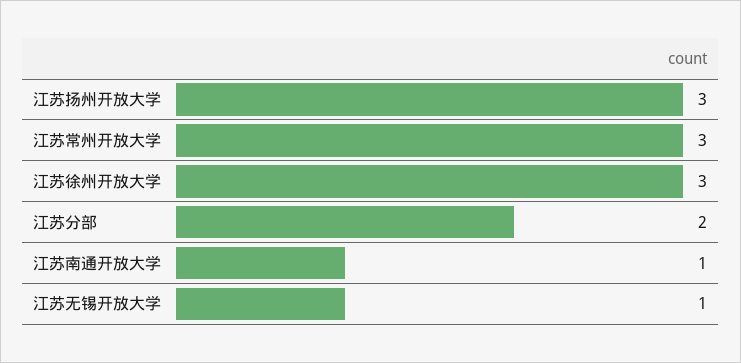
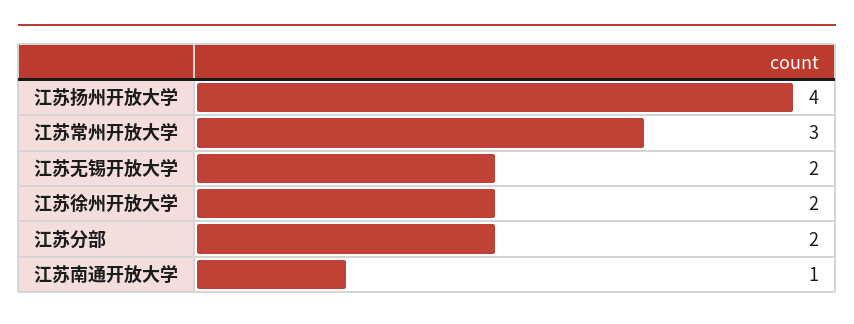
  {
-   "江苏扬州开放大学": 3,
+   "江苏扬州开放大学": 4,
    "江苏常州开放大学": 3,
-   "江苏徐州开放大学": 3,
+   "江苏徐州开放大学": 2,
    "江苏分部": 2,
    "江苏南通开放大学": 1,
-   "江苏无锡开放大学": 1
+   "江苏无锡开放大学": 2
  }

